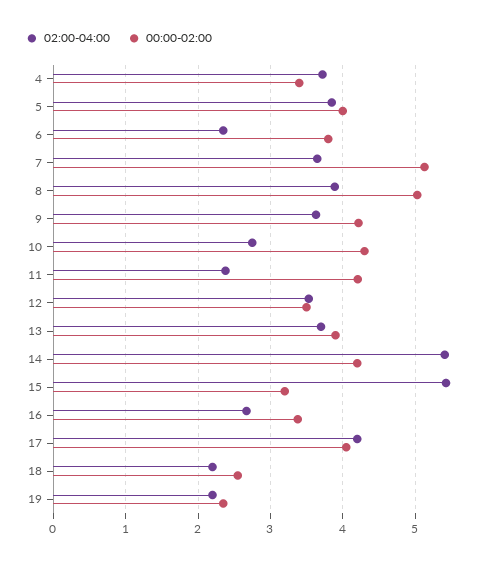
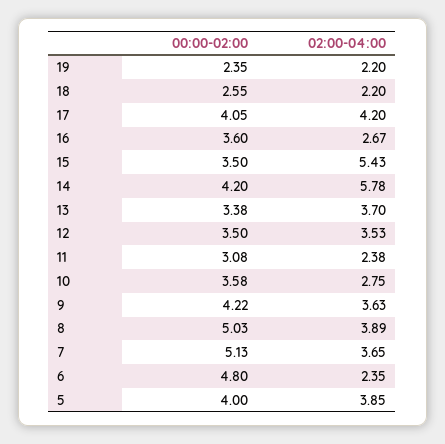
  {
    "02:00-04:00": {
-     "4": 3.7,
      "5": 3.85,
      "6": 2.35,
      "7": 3.65,
      "8": 3.89,
      "9": 3.63,
      "10": 2.75,
      "11": 2.38,
      "12": 3.53,
      "13": 3.7,
-     "14": 5.4,
+     "14": 5.78,
      "15": 5.43,
      "16": 2.67,
      "17": 4.2,
      "18": 2.2,
      "19": 2.2
    },
    "00:00-02:00": {
-     "4": 3.4,
      "5": 4,
-     "6": 3.8,
+     "6": 4.8,
      "7": 5.13,
      "8": 5.03,
      "9": 4.22,
-     "10": 4.3,
+     "10": 3.58,
-     "11": 4.2,
+     "11": 3.08,
      "12": 3.5,
-     "13": 3.9,
+     "13": 3.38,
      "14": 4.2,
-     "15": 3.2,
+     "15": 3.5,
-     "16": 3.4,
+     "16": 3.6,
      "17": 4.05,
      "18": 2.55,
      "19": 2.35
    }
  }

